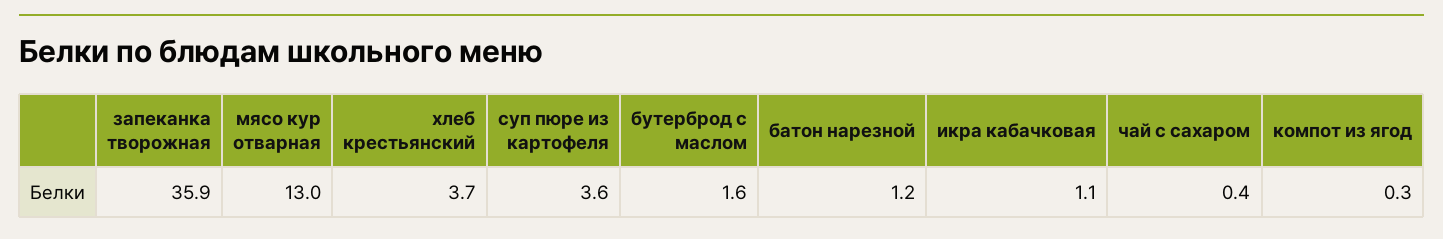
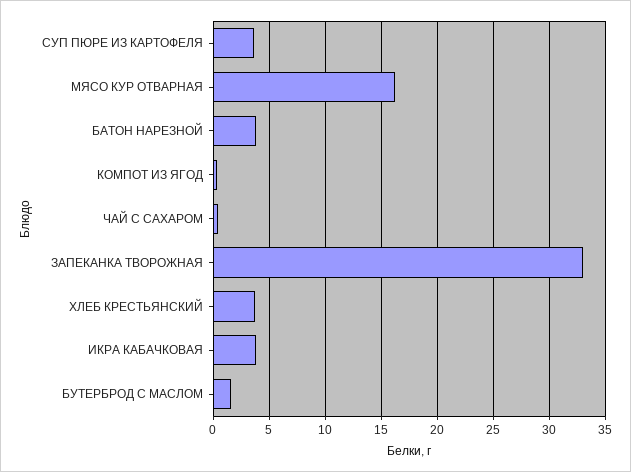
  {
-   "запеканка творожная": 35.9,
+   "запеканка творожная": 33,
-   "мясо кур отварная": 13,
+   "мясо кур отварная": 16,
    "хлеб крестьянский": 3.7,
    "суп пюре из картофеля": 3.6,
    "бутерброд с маслом": 1.6,
-   "батон нарезной": 1.2,
+   "батон нарезной": 4,
-   "икра кабачковая": 1.1,
+   "икра кабачковая": 4,
    "чай с сахаром": 0.4,
    "компот из ягод": 0.3
  }

